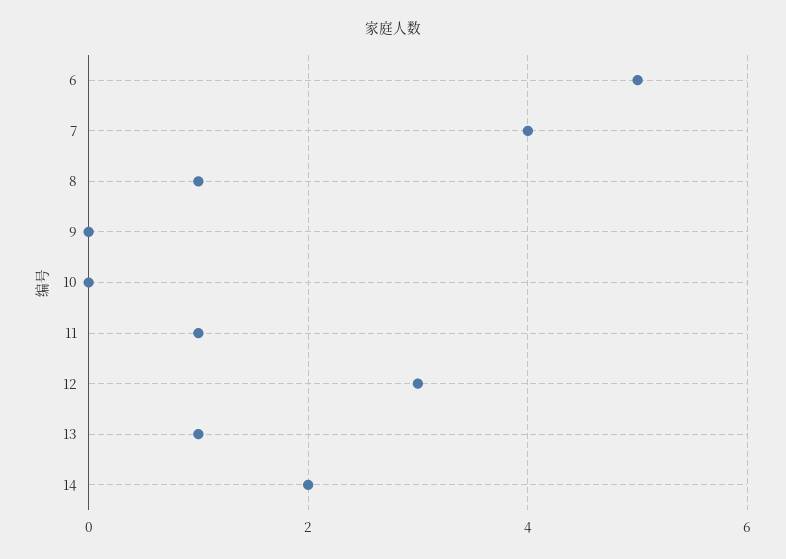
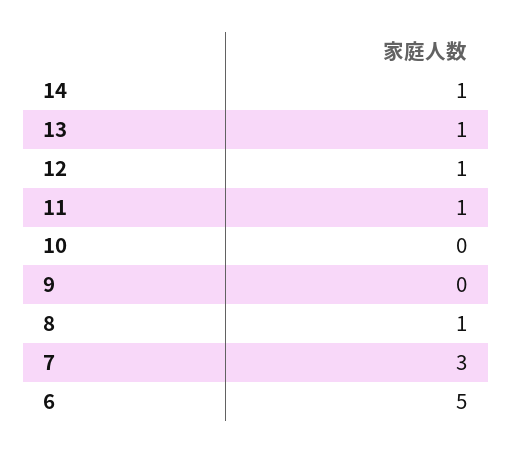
  {
    "6": 5,
-   "7": 4,
+   "7": 3,
    "8": 1,
    "9": 0,
    "10": 0,
    "11": 1,
-   "12": 3,
+   "12": 1,
    "13": 1,
-   "14": 2
+   "14": 1
  }

